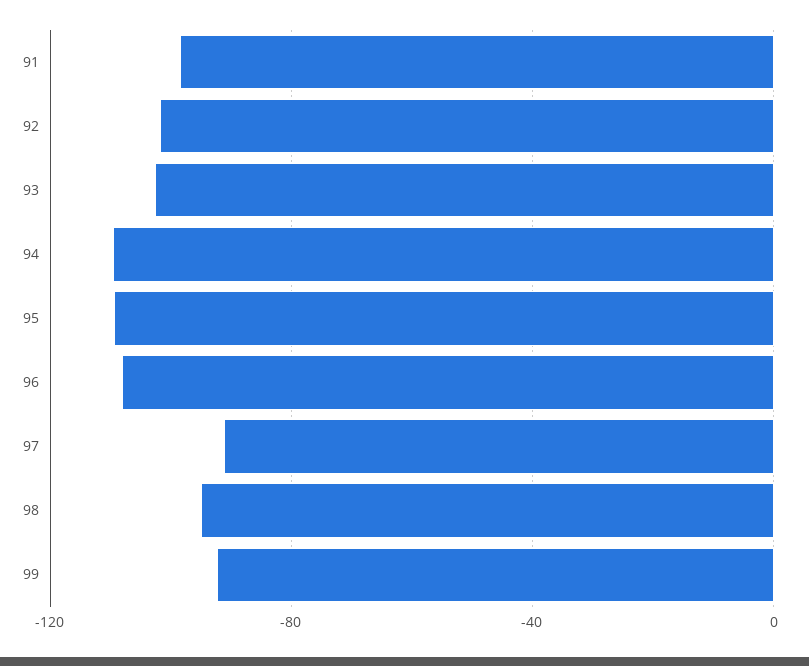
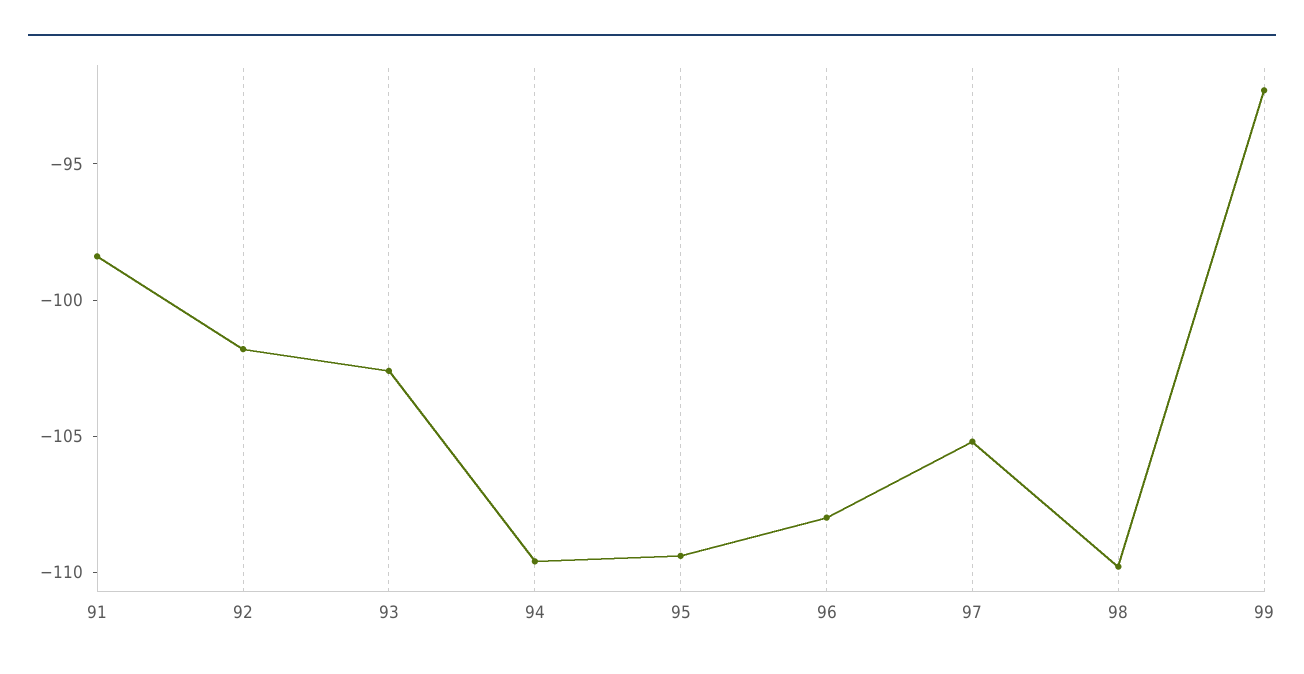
  {
    "91": -98,
    "92": -102,
    "93": -103,
    "94": -110,
    "95": -109,
    "96": -108,
-   "97": -90,
+   "97": -105,
-   "98": -95,
+   "98": -110,
    "99": -92
  }

